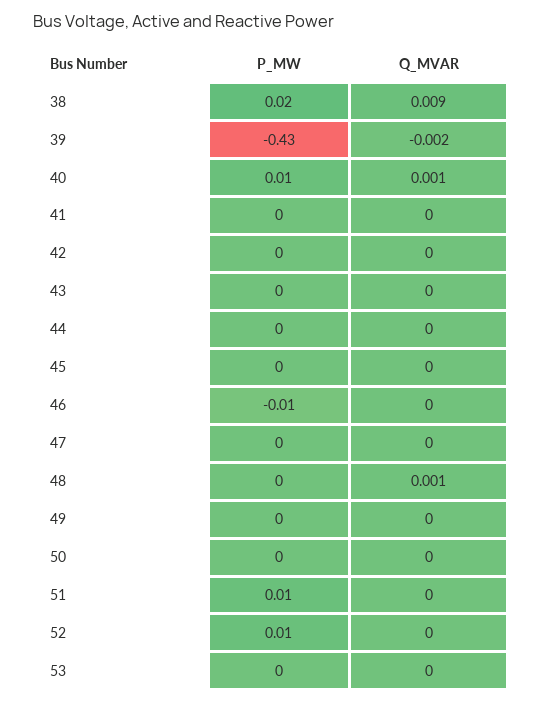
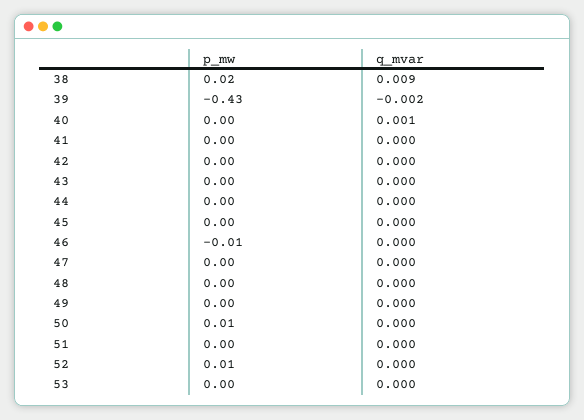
  {
    "P_MW": {
      "38": 0.02,
      "39": -0.43,
-     "40": 0.01,
+     "40": 0,
      "41": 0,
      "42": 0,
      "43": 0,
      "44": 0,
      "45": 0,
      "46": -0.01,
      "47": 0,
      "48": 0,
      "49": 0,
-     "50": 0,
+     "50": 0.01,
-     "51": 0.01,
+     "51": 0,
      "52": 0.01,
      "53": 0
    },
    "Q_MVAR": {
      "38": 0.009,
      "39": -0.002,
      "40": 0.001,
      "41": 0,
      "42": 0,
      "43": 0,
      "44": 0,
      "45": 0,
      "46": 0,
      "47": 0,
-     "48": 0.001,
+     "48": 0,
      "49": 0,
      "50": 0,
      "51": 0,
      "52": 0,
      "53": 0
    }
  }

